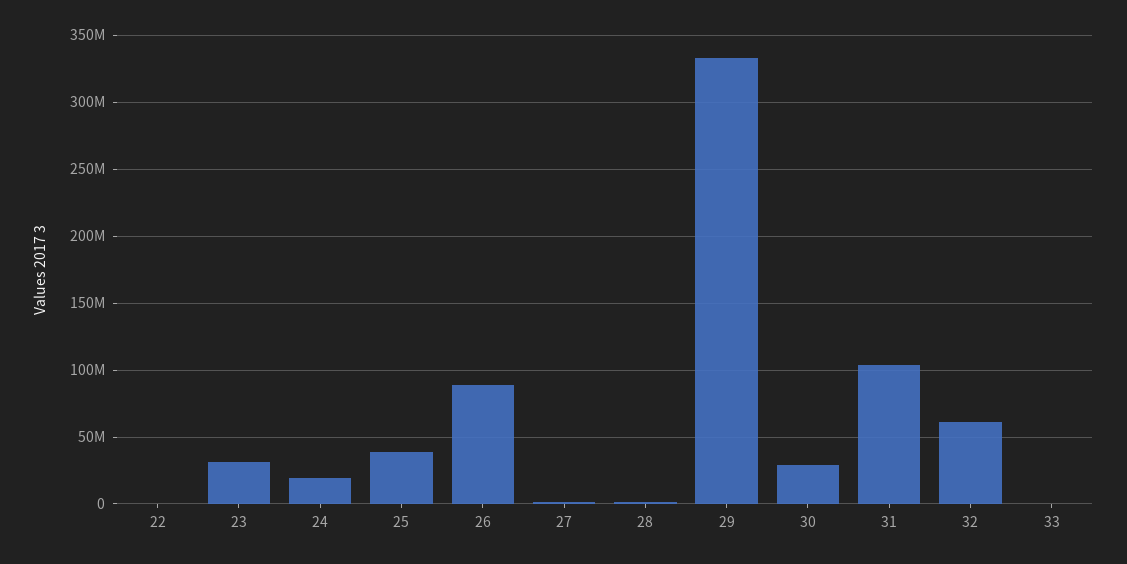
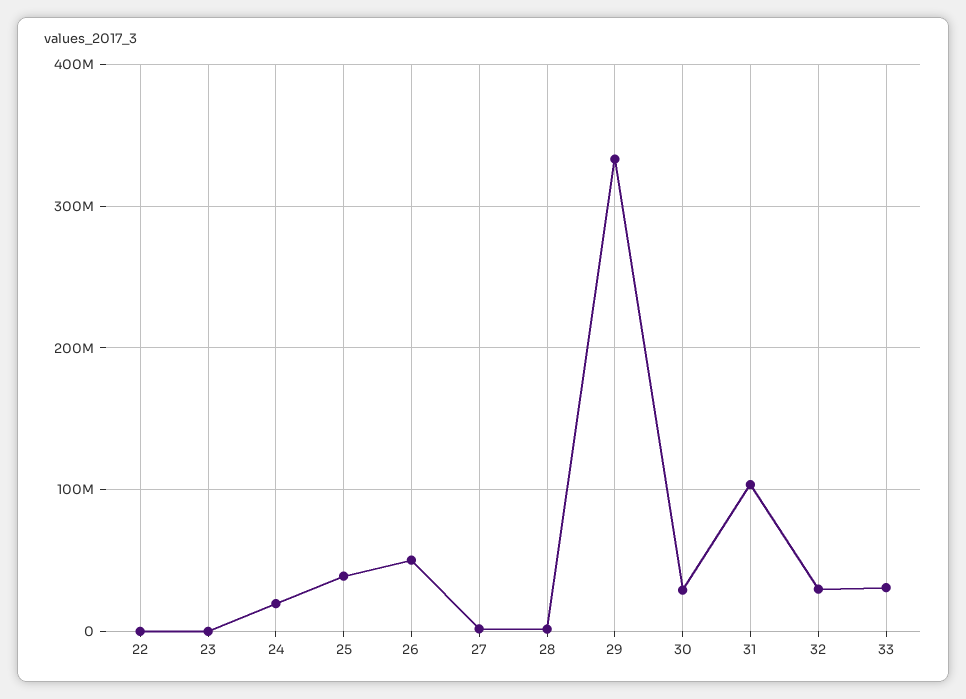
  {
    "22": 0,
-   "23": 30000000,
+   "23": 0,
    "24": 20000000,
    "25": 40000000,
-   "26": 90000000,
+   "26": 50000000,
    "27": 0,
    "28": 0,
    "29": 335000000,
    "30": 30000000,
    "31": 105000000,
-   "32": 60000000,
+   "32": 30000000,
-   "33": 0
+   "33": 30000000
  }

